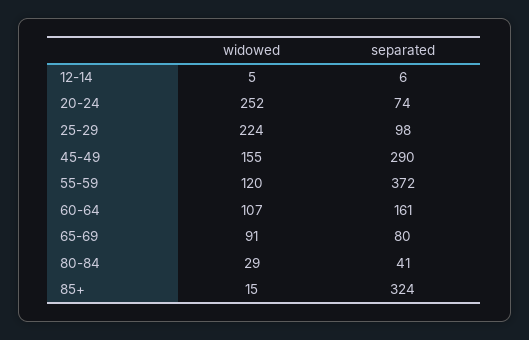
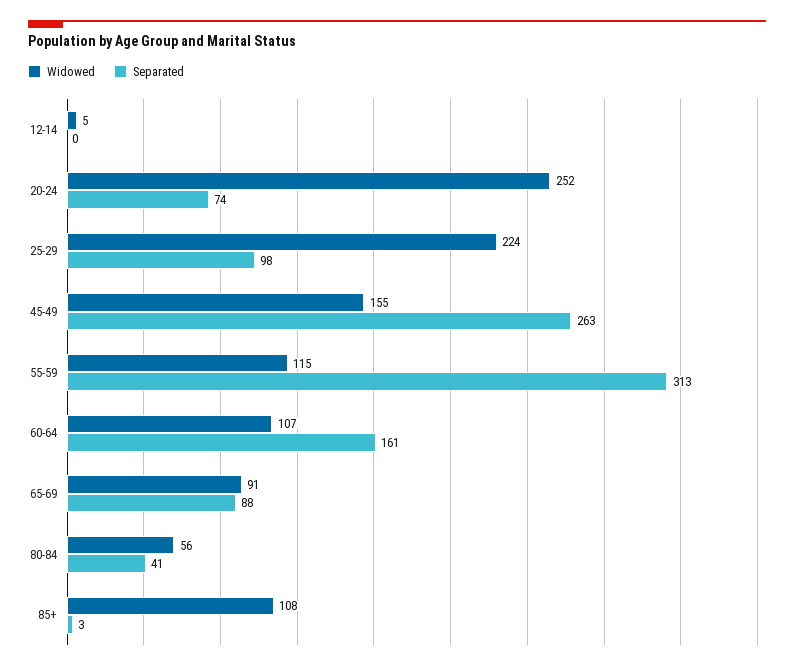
  {
    "widowed": {
      "12-14": 5,
      "20-24": 252,
      "25-29": 224,
      "45-49": 155,
-     "55-59": 120,
+     "55-59": 115,
      "60-64": 107,
      "65-69": 91,
-     "80-84": 29,
+     "80-84": 56,
-     "85+": 15
+     "85+": 108
    },
    "separated": {
-     "12-14": 6,
+     "12-14": 0,
      "20-24": 74,
      "25-29": 98,
-     "45-49": 290,
+     "45-49": 263,
-     "55-59": 372,
+     "55-59": 313,
      "60-64": 161,
-     "65-69": 80,
+     "65-69": 88,
      "80-84": 41,
-     "85+": 324
+     "85+": 3
    }
  }

